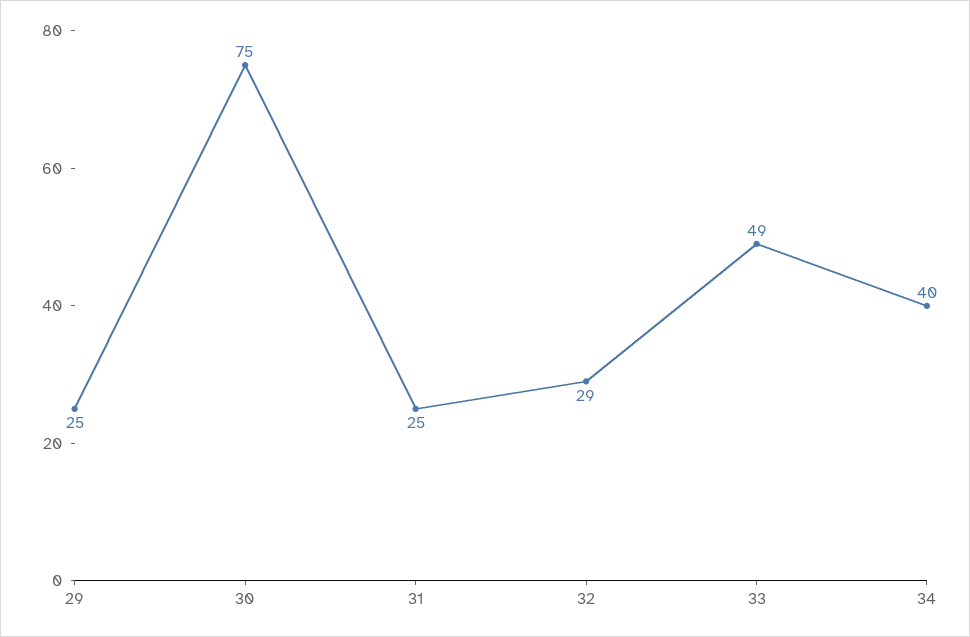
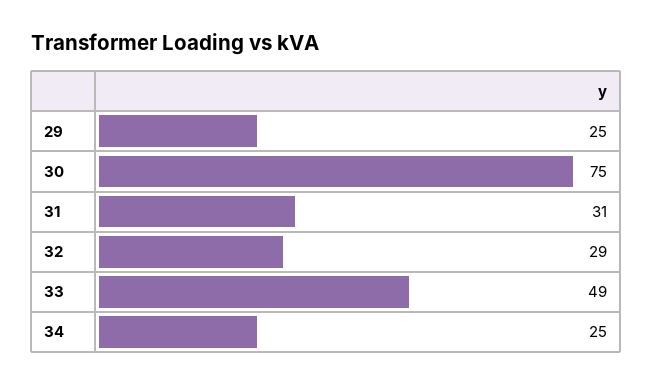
  {
    "29": 25,
    "30": 75,
-   "31": 25,
+   "31": 31,
    "32": 29,
    "33": 49,
-   "34": 40
+   "34": 25
  }

